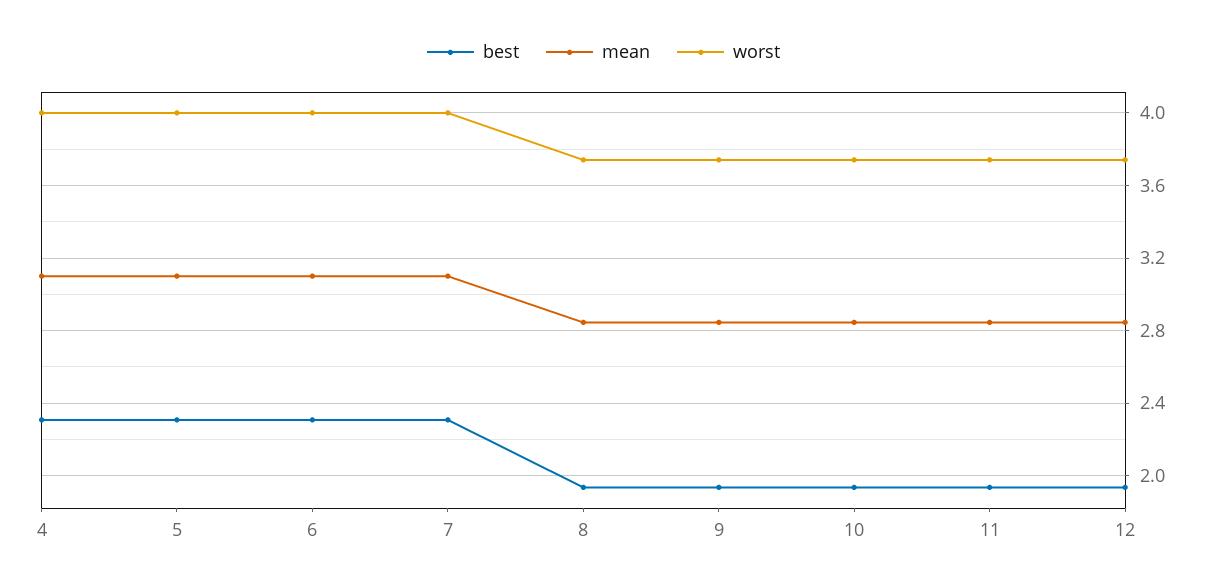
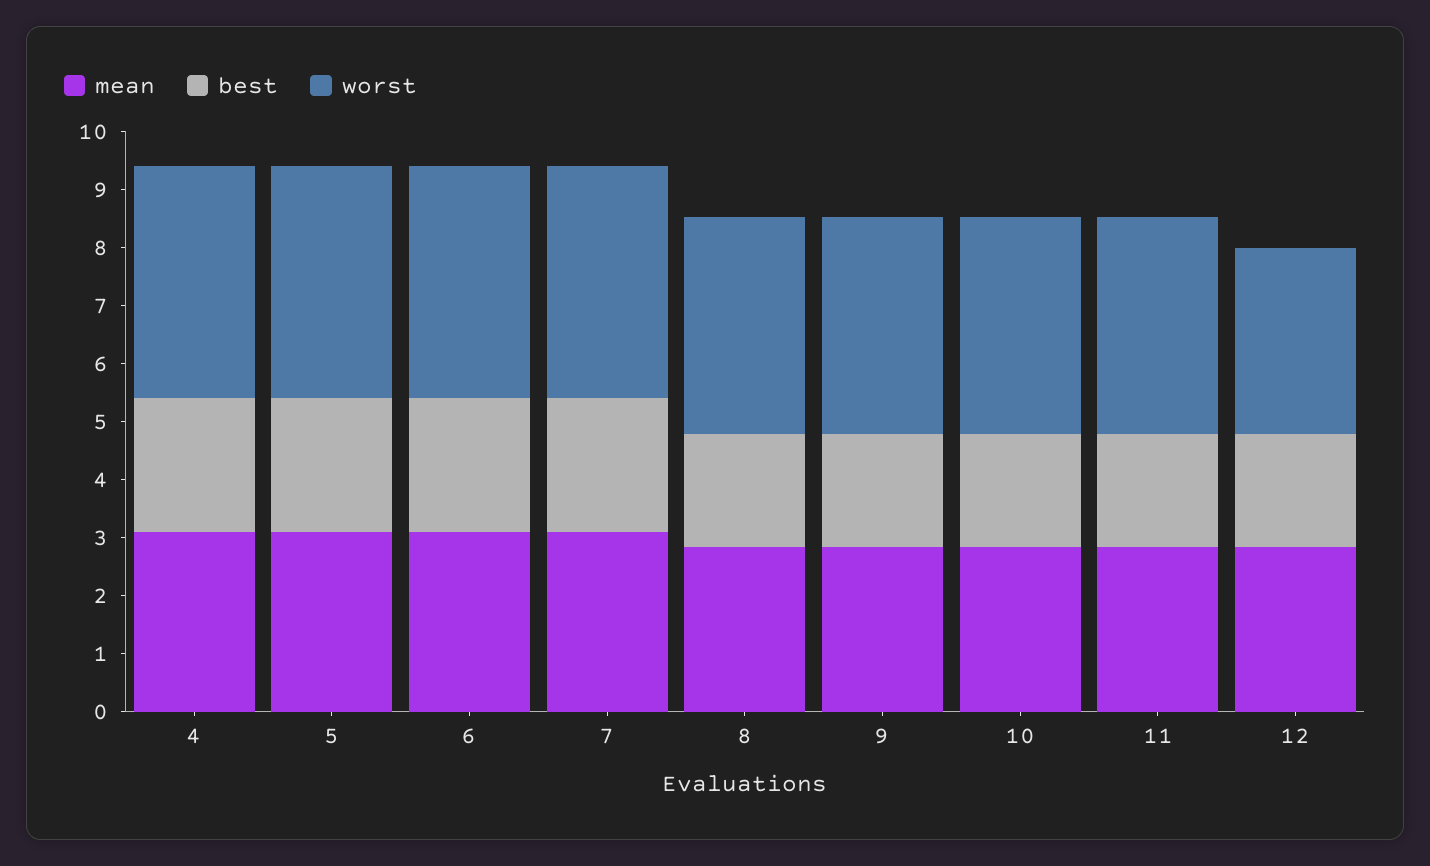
  {
    "best": {
      "4": 2.3,
      "5": 2.3,
      "6": 2.3,
      "7": 2.3,
      "8": 1.95,
      "9": 1.95,
      "10": 1.95,
      "11": 1.95,
      "12": 1.95
    },
    "mean": {
      "4": 3.1,
      "5": 3.1,
      "6": 3.1,
      "7": 3.1,
      "8": 2.85,
      "9": 2.85,
      "10": 2.85,
      "11": 2.85,
      "12": 2.85
    },
    "worst": {
      "4": 4,
      "5": 4,
      "6": 4,
      "7": 4,
      "8": 3.75,
      "9": 3.75,
      "10": 3.75,
      "11": 3.75,
-     "12": 3.75
+     "12": 3.2
    }
  }

